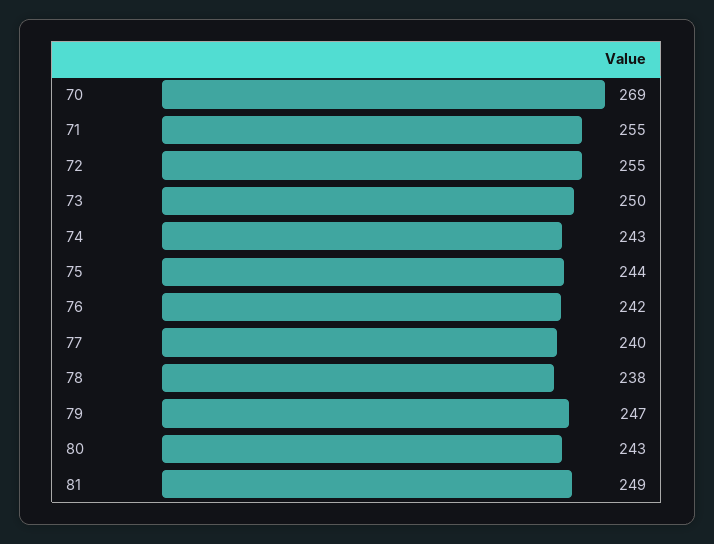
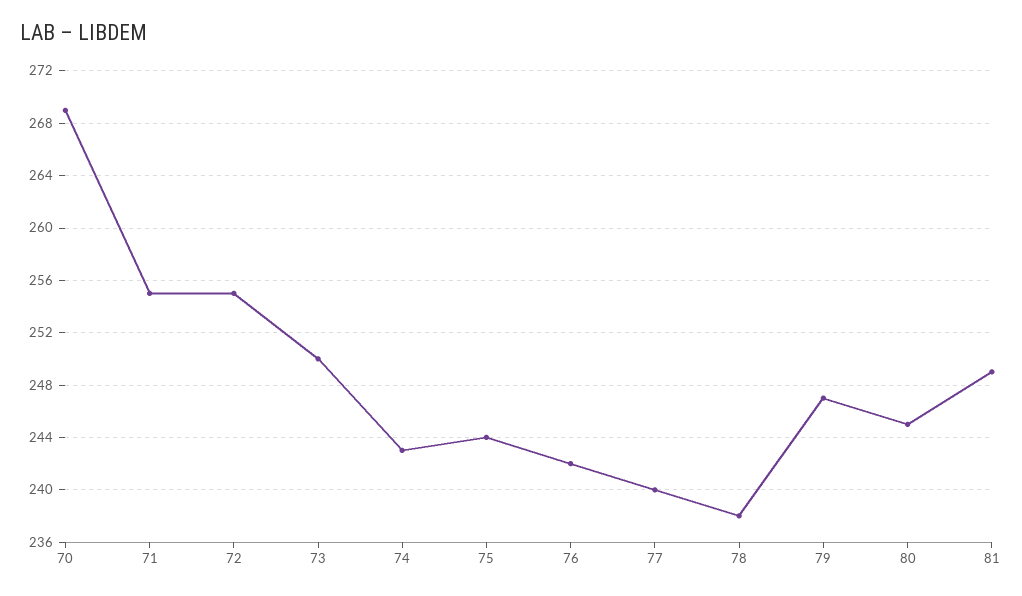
  {
    "70": 269,
    "71": 255,
    "72": 255,
    "73": 250,
    "74": 243,
    "75": 244,
    "76": 242,
    "77": 240,
    "78": 238,
    "79": 247,
-   "80": 243,
+   "80": 245,
    "81": 249
  }

